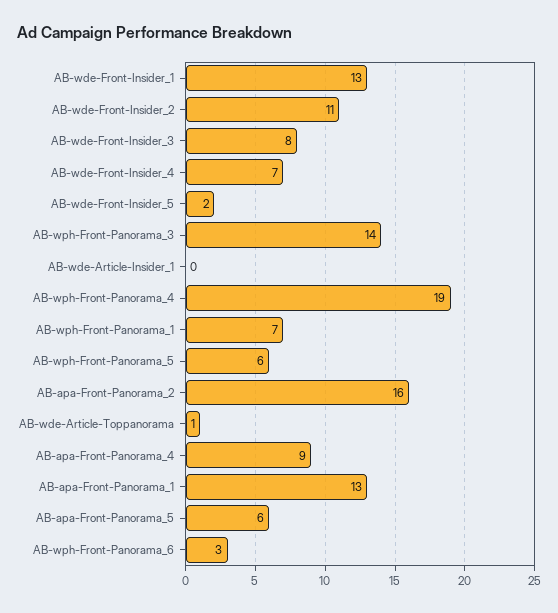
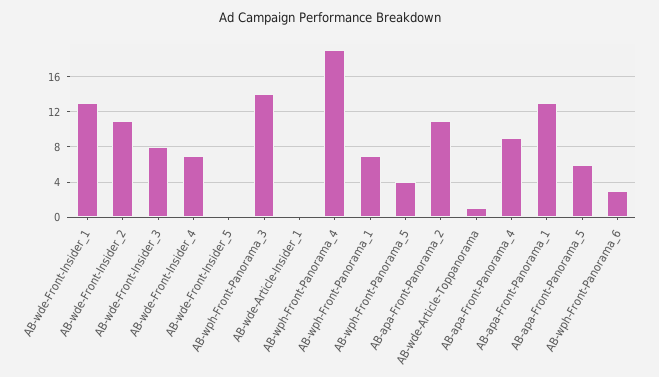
  {
    "AB-wde-Front-Insider_1": 13,
    "AB-wde-Front-Insider_2": 11,
    "AB-wde-Front-Insider_3": 8,
    "AB-wde-Front-Insider_4": 7,
-   "AB-wde-Front-Insider_5": 2,
+   "AB-wde-Front-Insider_5": 0,
    "AB-wph-Front-Panorama_3": 14,
    "AB-wde-Article-Insider_1": 0,
    "AB-wph-Front-Panorama_4": 19,
    "AB-wph-Front-Panorama_1": 7,
-   "AB-wph-Front-Panorama_5": 6,
+   "AB-wph-Front-Panorama_5": 4,
-   "AB-apa-Front-Panorama_2": 16,
+   "AB-apa-Front-Panorama_2": 11,
    "AB-wde-Article-Toppanorama": 1,
    "AB-apa-Front-Panorama_4": 9,
    "AB-apa-Front-Panorama_1": 13,
    "AB-apa-Front-Panorama_5": 6,
    "AB-wph-Front-Panorama_6": 3
  }

